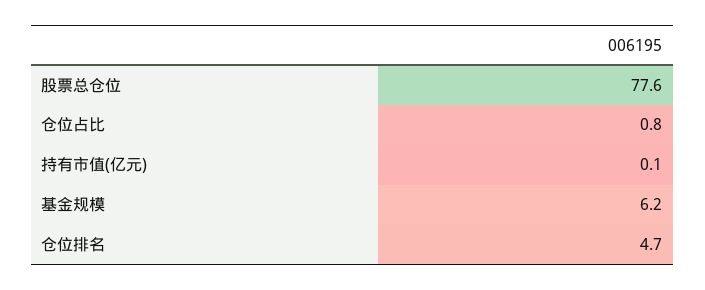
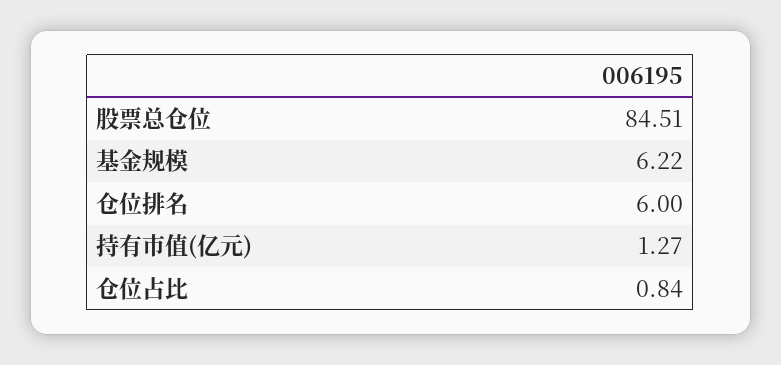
  {
-   "股票总仓位": 77.6,
+   "股票总仓位": 84.51,
    "仓位占比": 0.84,
-   "持有市值(亿元)": 0.1,
+   "持有市值(亿元)": 1.27,
    "基金规模": 6.22,
-   "仓位排名": 4.7
+   "仓位排名": 6
  }

